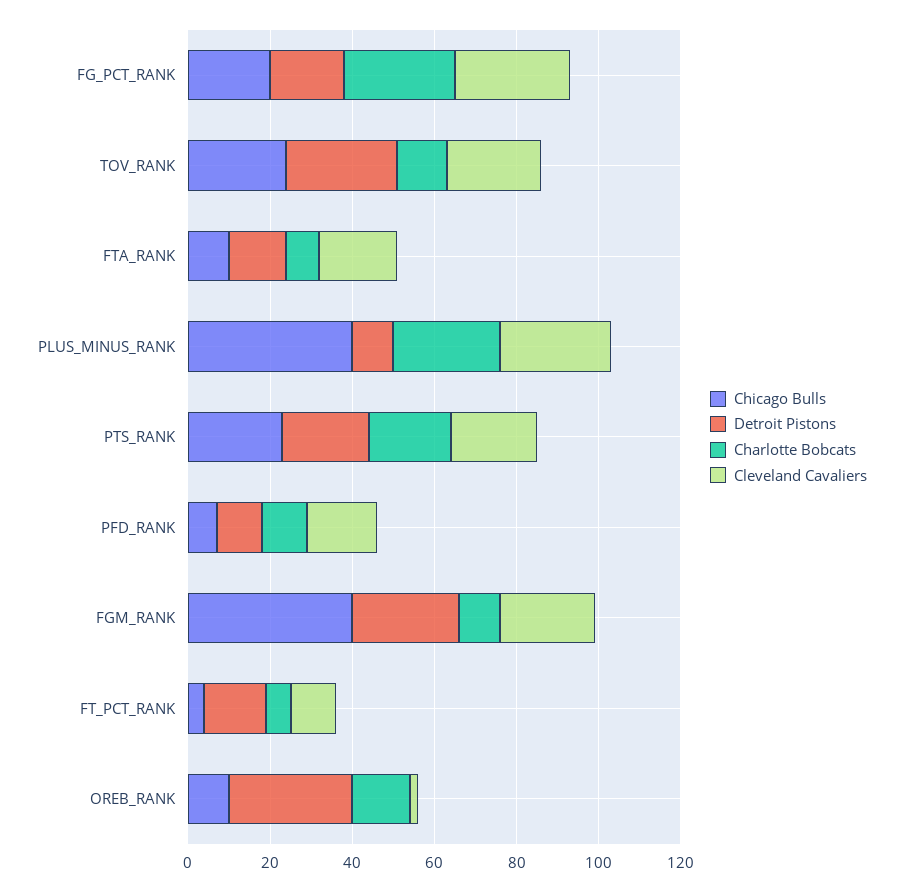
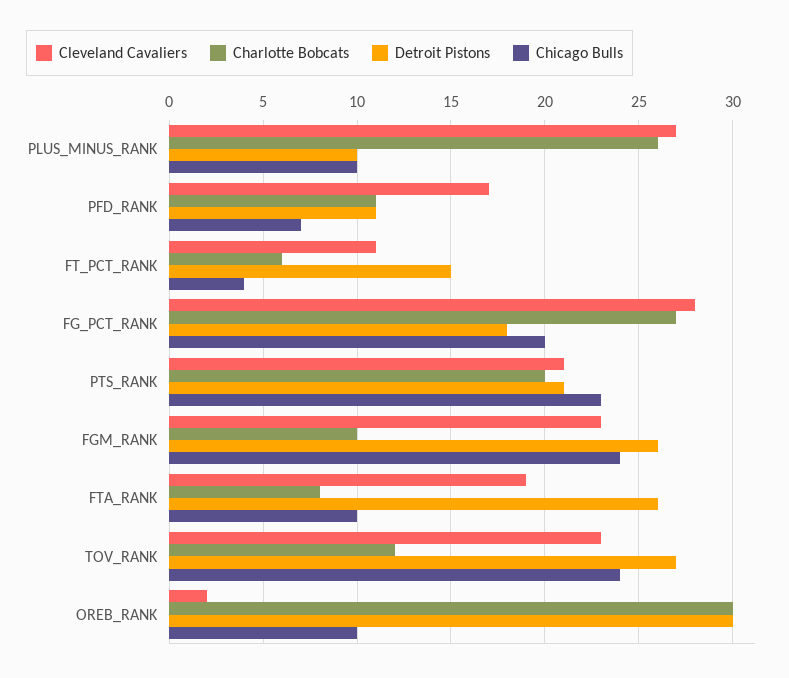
  {
    "Chicago Bulls": {
      "FG_PCT_RANK": 20,
      "TOV_RANK": 24,
      "FTA_RANK": 10,
-     "PLUS_MINUS_RANK": 40,
+     "PLUS_MINUS_RANK": 10,
      "PTS_RANK": 23,
      "PFD_RANK": 7,
-     "FGM_RANK": 40,
+     "FGM_RANK": 24,
      "FT_PCT_RANK": 4,
      "OREB_RANK": 10
    },
    "Detroit Pistons": {
      "FG_PCT_RANK": 18,
      "TOV_RANK": 27,
-     "FTA_RANK": 15,
+     "FTA_RANK": 26,
      "PLUS_MINUS_RANK": 10,
      "PTS_RANK": 21,
      "PFD_RANK": 11,
      "FGM_RANK": 26,
      "FT_PCT_RANK": 15,
      "OREB_RANK": 30
    },
    "Charlotte Bobcats": {
      "FG_PCT_RANK": 27,
      "TOV_RANK": 12,
      "FTA_RANK": 8,
      "PLUS_MINUS_RANK": 26,
      "PTS_RANK": 20,
      "PFD_RANK": 11,
      "FGM_RANK": 10,
      "FT_PCT_RANK": 6,
-     "OREB_RANK": 15
+     "OREB_RANK": 30
    },
    "Cleveland Cavaliers": {
      "FG_PCT_RANK": 28,
      "TOV_RANK": 23,
      "FTA_RANK": 19,
      "PLUS_MINUS_RANK": 27,
      "PTS_RANK": 21,
      "PFD_RANK": 17,
      "FGM_RANK": 23,
      "FT_PCT_RANK": 11,
      "OREB_RANK": 2
    }
  }

